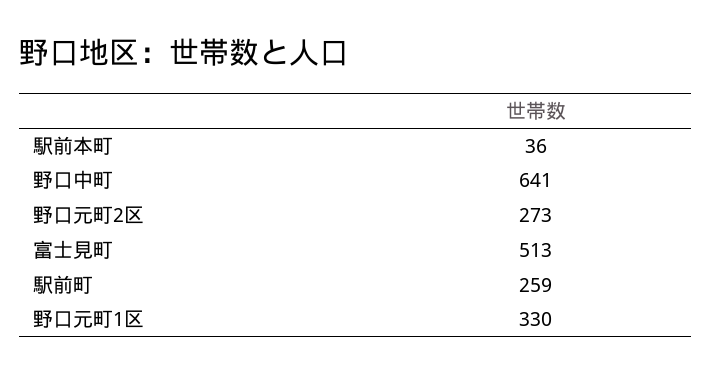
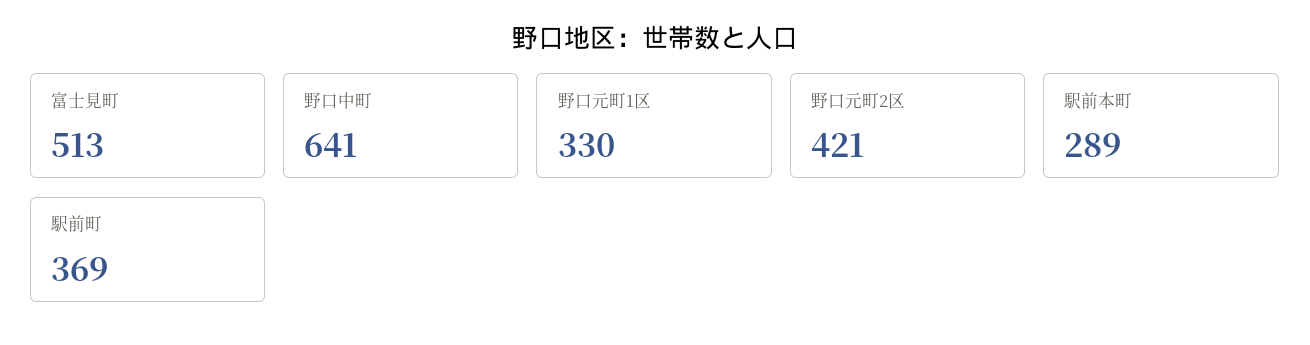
  {
-   "駅前本町": 36,
+   "駅前本町": 289,
    "野口中町": 641,
-   "野口元町2区": 273,
+   "野口元町2区": 421,
    "富士見町": 513,
-   "駅前町": 259,
+   "駅前町": 369,
    "野口元町1区": 330
  }

